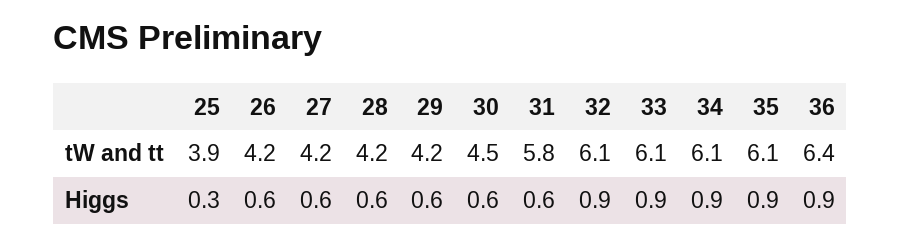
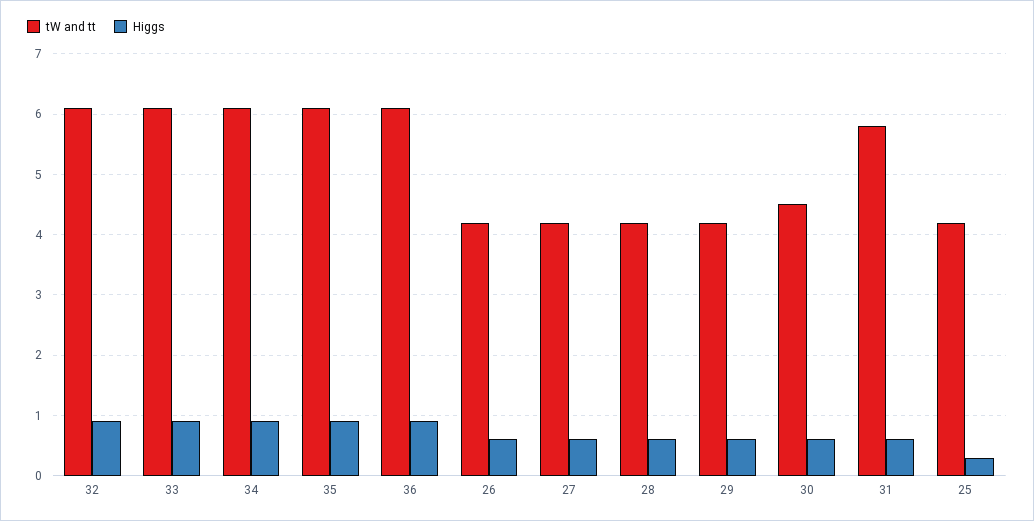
  {
    "tW and tt": {
-     "25": 3.9,
+     "25": 4.2,
      "26": 4.2,
      "27": 4.2,
      "28": 4.2,
      "29": 4.2,
      "30": 4.5,
      "31": 5.8,
      "32": 6.1,
      "33": 6.1,
      "34": 6.1,
      "35": 6.1,
-     "36": 6.4
+     "36": 6.1
    },
    "Higgs": {
      "25": 0.3,
      "26": 0.6,
      "27": 0.6,
      "28": 0.6,
      "29": 0.6,
      "30": 0.6,
      "31": 0.6,
      "32": 0.9,
      "33": 0.9,
      "34": 0.9,
      "35": 0.9,
      "36": 0.9
    }
  }

